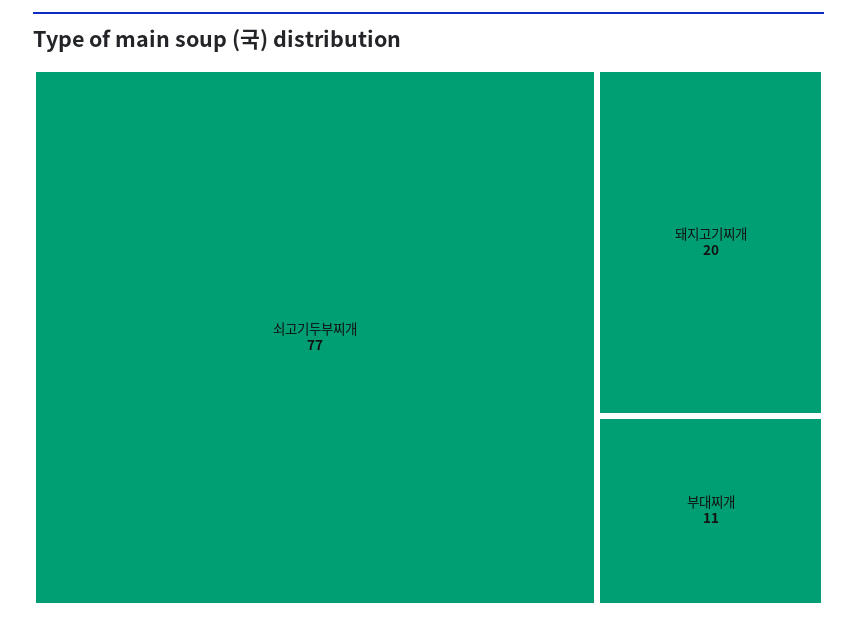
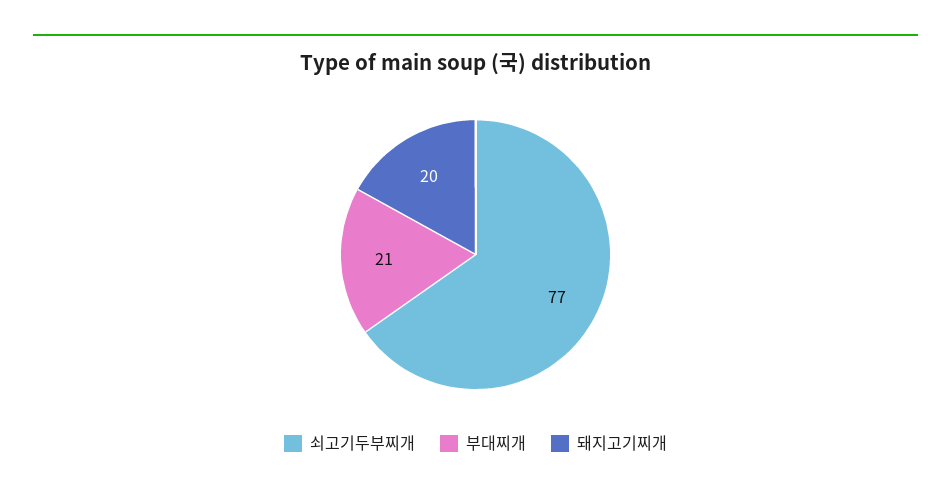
  {
    "쇠고기두부찌개": 77,
    "돼지고기찌개": 20,
-   "부대찌개": 11
+   "부대찌개": 21
  }

